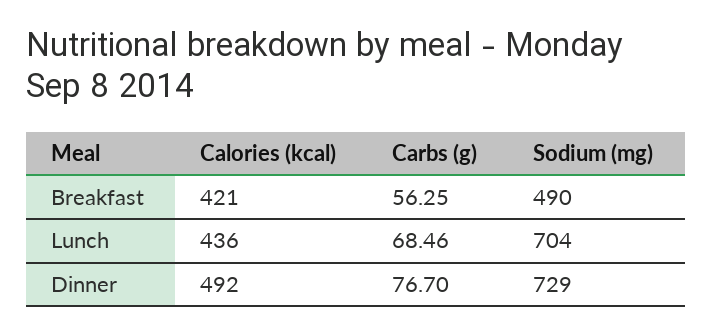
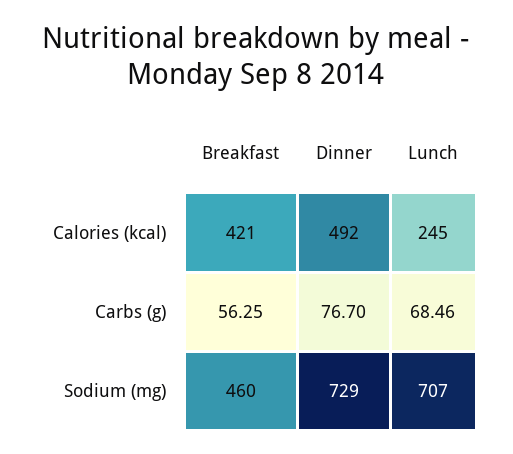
  {
    "Calories (kcal)": {
      "Breakfast": 421,
-     "Lunch": 436,
+     "Lunch": 245,
      "Dinner": 492
    },
    "Carbs (g)": {
      "Breakfast": 56.25,
      "Lunch": 68.46,
      "Dinner": 76.7
    },
    "Sodium (mg)": {
-     "Breakfast": 490,
+     "Breakfast": 460,
-     "Lunch": 704,
+     "Lunch": 707,
      "Dinner": 729
    }
  }

